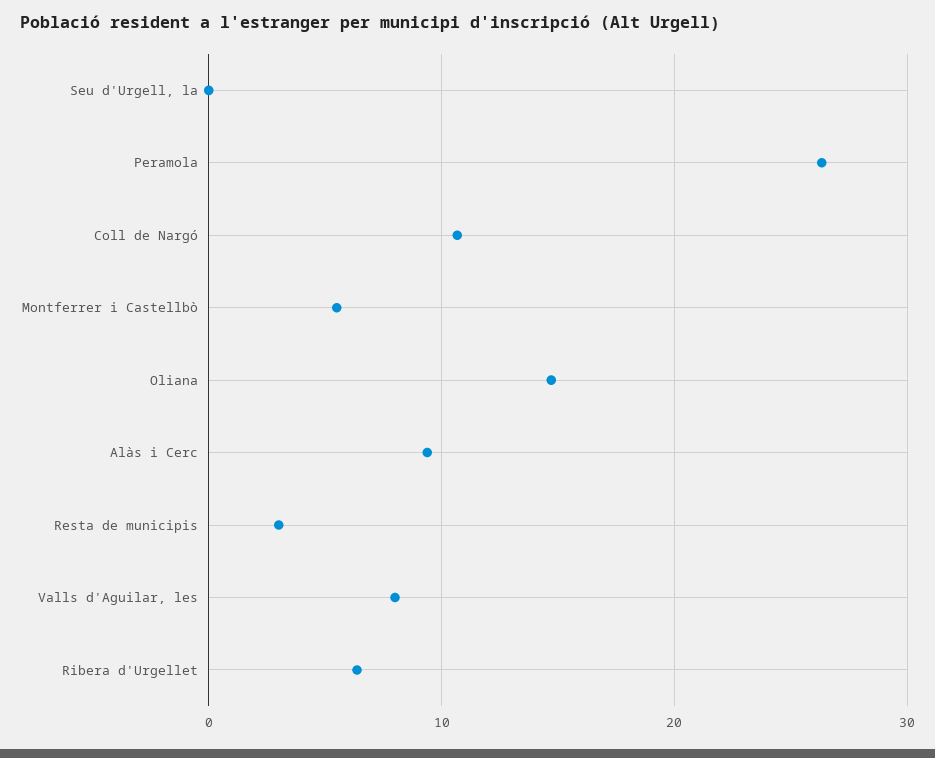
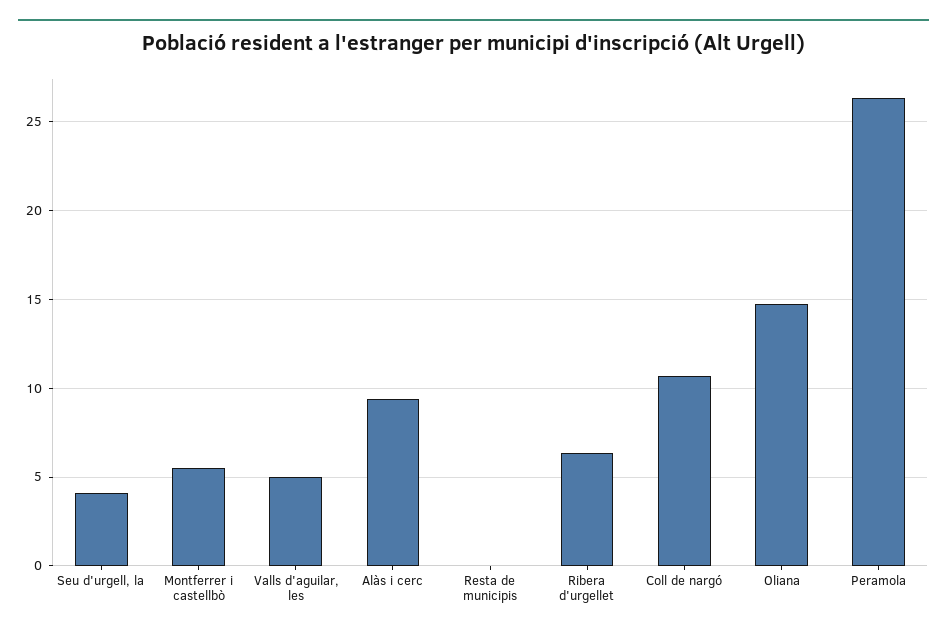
  {
-   "Seu d'Urgell, la": 0,
+   "Seu d'Urgell, la": 4,
    "Peramola": 26.5,
    "Coll de Nargó": 10.5,
    "Montferrer i Castellbò": 5.5,
    "Oliana": 14.5,
    "Alàs i Cerc": 9.5,
-   "Resta de municipis": 3,
+   "Resta de municipis": 0,
-   "Valls d'Aguilar, les": 8,
+   "Valls d'Aguilar, les": 5,
    "Ribera d'Urgellet": 6.5
  }

